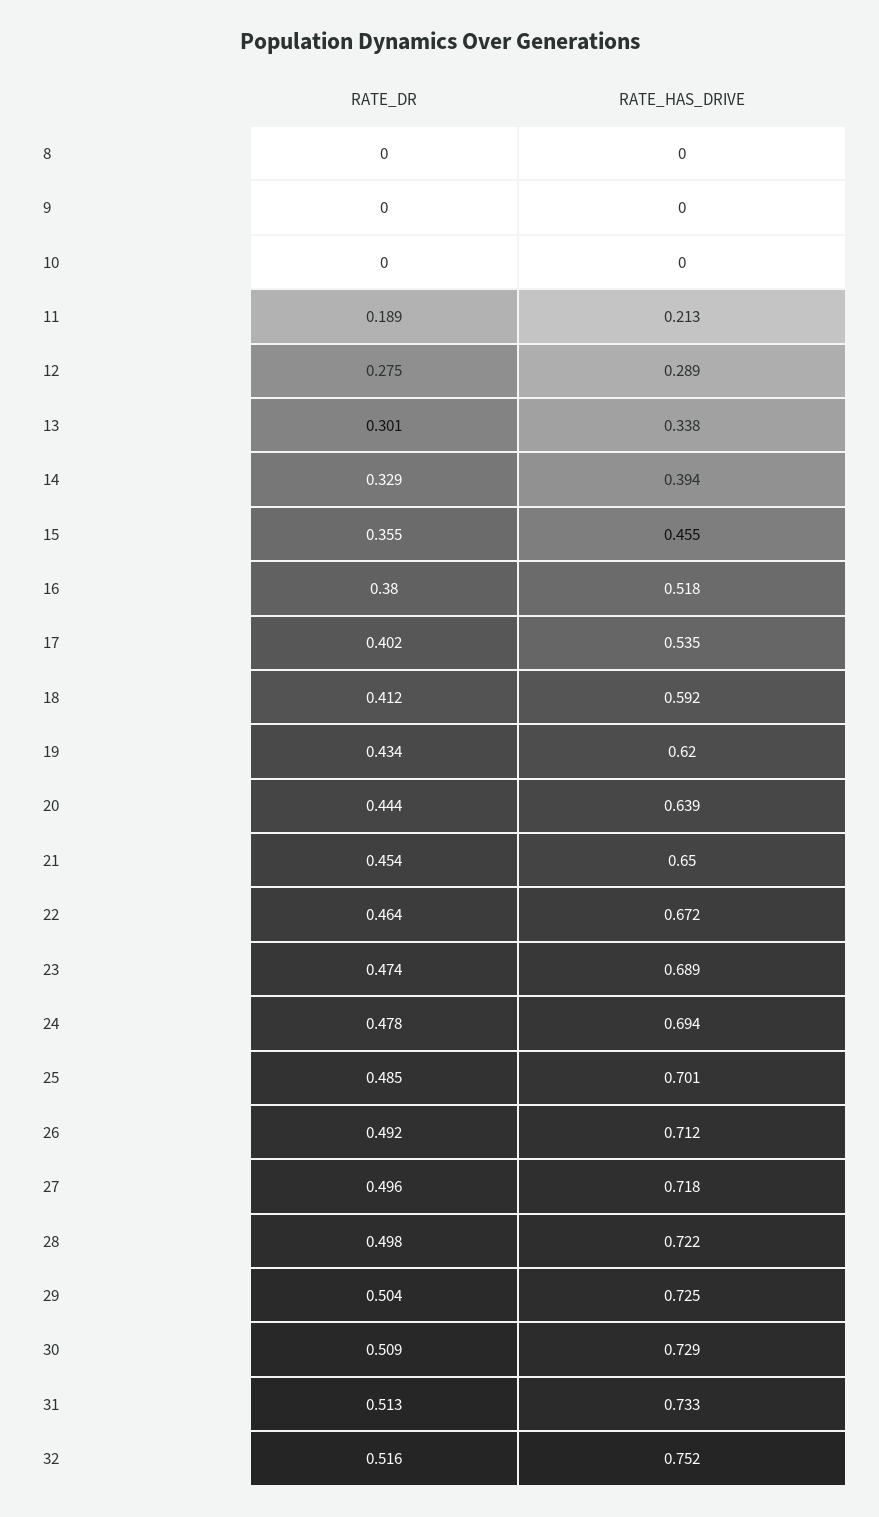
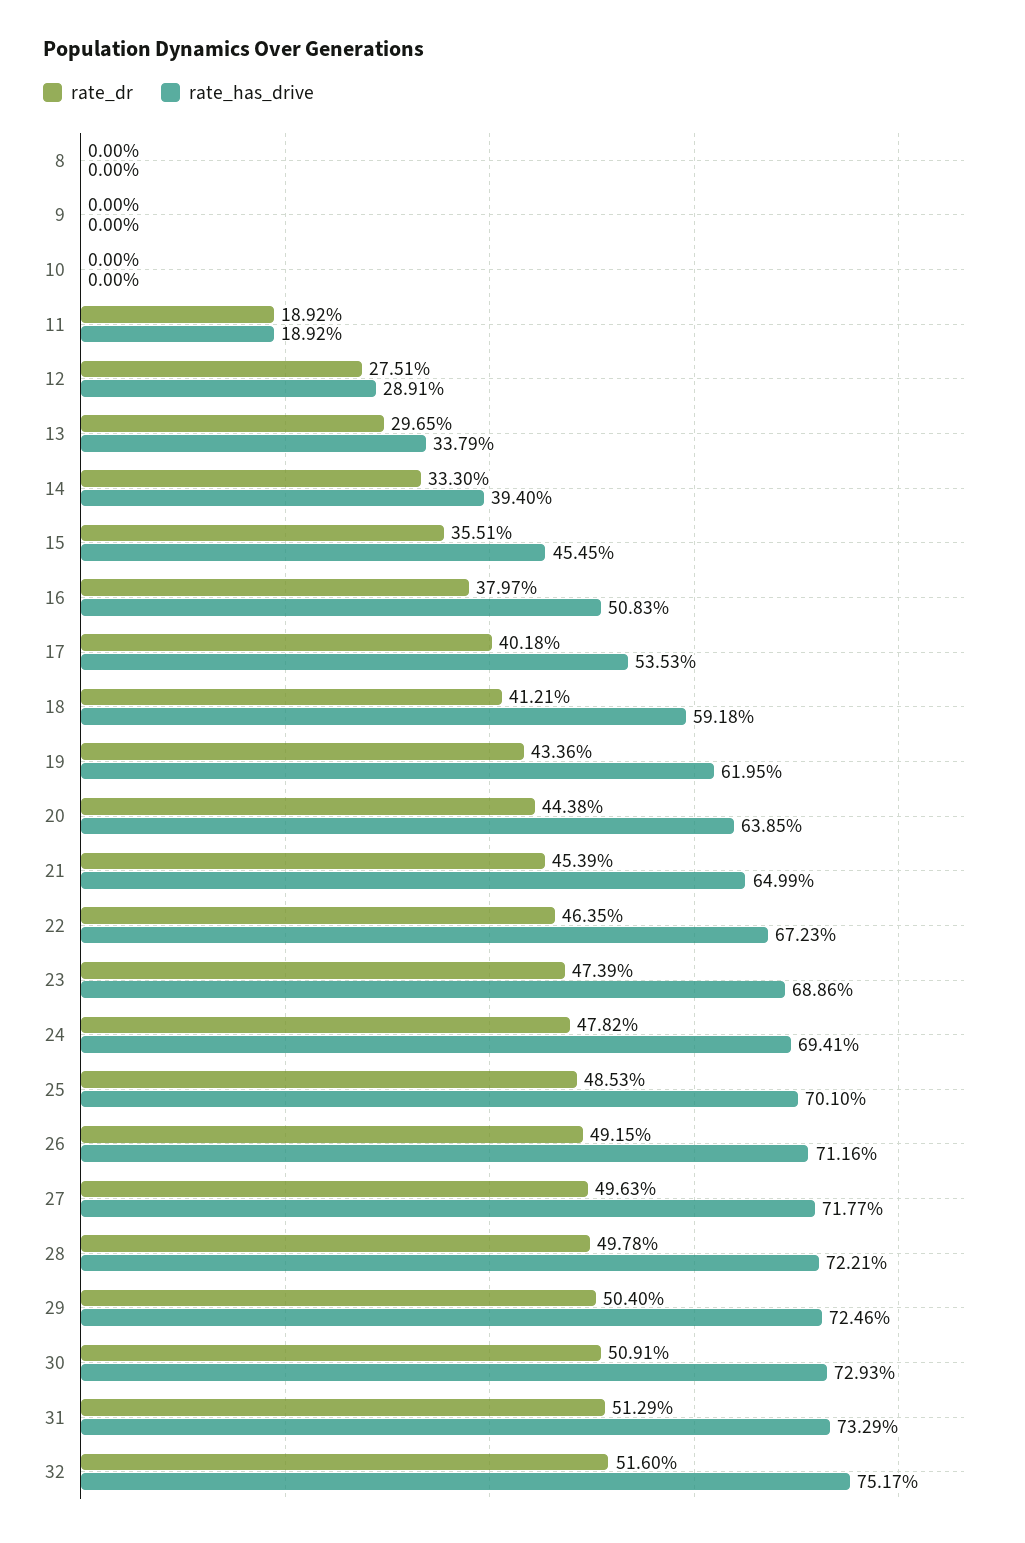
  {
    "RATE_DR": {
      "8": 0,
      "9": 0,
      "10": 0,
      "11": 0.1892,
      "12": 0.2751,
-     "13": 0.301,
+     "13": 0.2965,
-     "14": 0.329,
+     "14": 0.333,
      "15": 0.3551,
      "16": 0.3797,
      "17": 0.4018,
      "18": 0.4121,
      "19": 0.4336,
      "20": 0.4438,
      "21": 0.4539,
      "22": 0.4635,
      "23": 0.4739,
      "24": 0.4782,
      "25": 0.4853,
      "26": 0.4915,
      "27": 0.4963,
      "28": 0.4978,
      "29": 0.504,
      "30": 0.5091,
      "31": 0.5129,
      "32": 0.516
    },
    "RATE_HAS_DRIVE": {
      "8": 0,
      "9": 0,
      "10": 0,
-     "11": 0.213,
+     "11": 0.1892,
      "12": 0.2891,
      "13": 0.3379,
      "14": 0.394,
      "15": 0.4545,
-     "16": 0.518,
+     "16": 0.5083,
      "17": 0.5353,
      "18": 0.5918,
      "19": 0.6195,
      "20": 0.6385,
      "21": 0.6499,
      "22": 0.6723,
      "23": 0.6886,
      "24": 0.6941,
      "25": 0.701,
      "26": 0.7116,
      "27": 0.7177,
      "28": 0.7221,
      "29": 0.7246,
      "30": 0.7293,
      "31": 0.7329,
      "32": 0.7517
    }
  }

